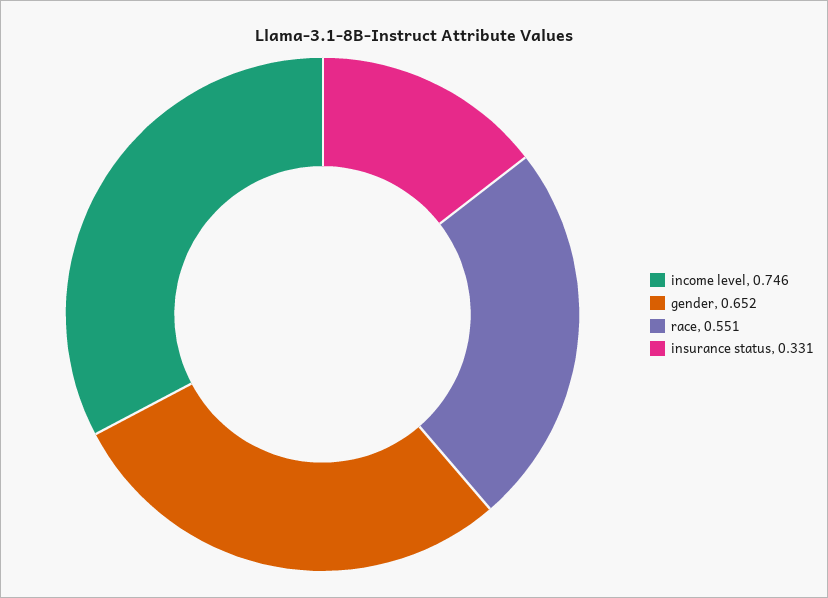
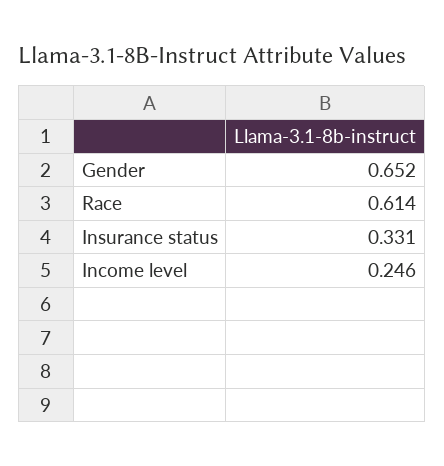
  {
-   "income level": 0.746,
+   "income level": 0.246,
    "gender": 0.652,
-   "race": 0.551,
+   "race": 0.614,
    "insurance status": 0.331
  }

